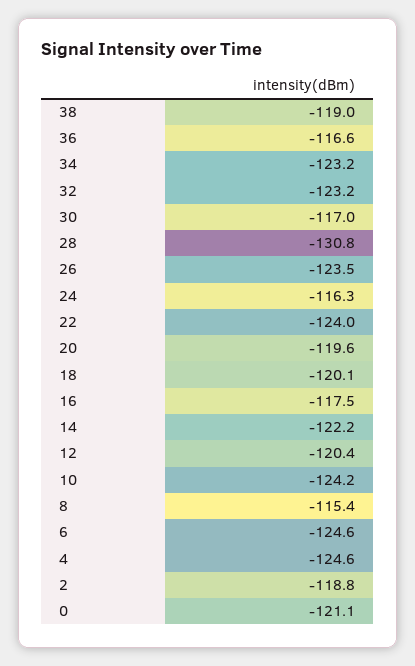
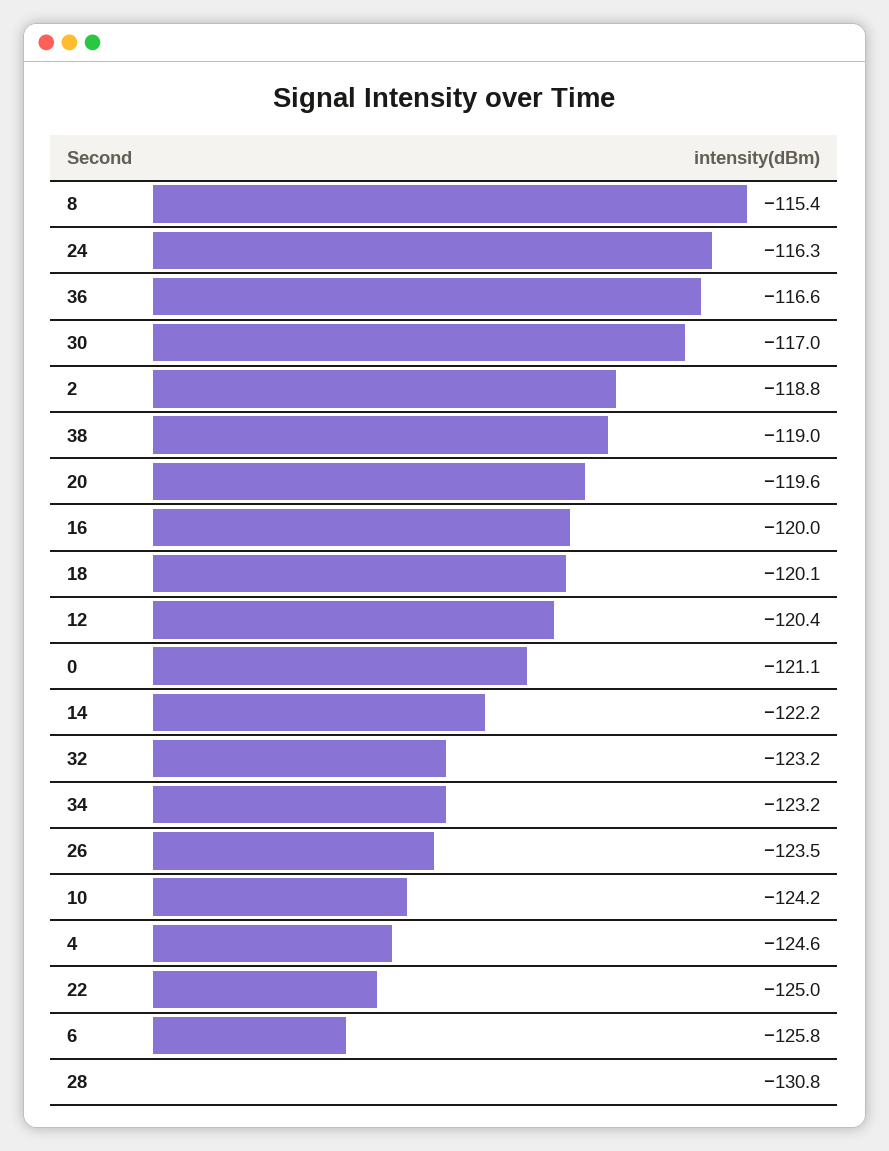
  {
    "38": -119,
    "36": -116.6,
    "34": -123.2,
    "32": -123.2,
    "30": -117,
    "28": -130.8,
    "26": -123.5,
    "24": -116.3,
-   "22": -124,
+   "22": -125,
    "20": -119.6,
    "18": -120.1,
-   "16": -117.5,
+   "16": -120,
    "14": -122.2,
    "12": -120.4,
    "10": -124.2,
    "8": -115.4,
-   "6": -124.6,
+   "6": -125.8,
    "4": -124.6,
    "2": -118.8,
    "0": -121.1
  }

